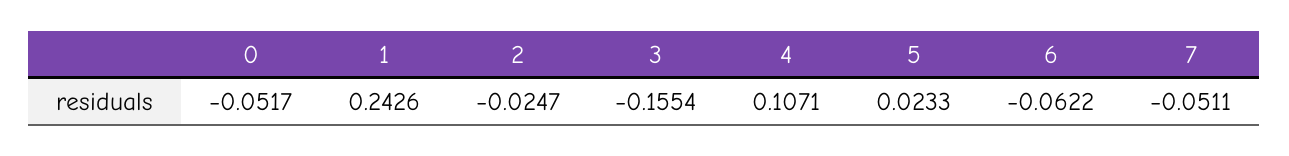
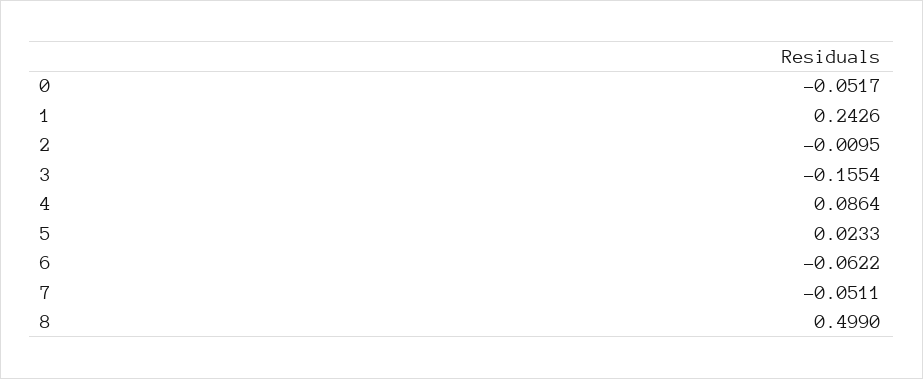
  {
    "0": -0.0517,
    "1": 0.2426,
-   "2": -0.0247,
+   "2": -0.0095,
    "3": -0.1554,
-   "4": 0.1071,
+   "4": 0.0864,
    "5": 0.0233,
    "6": -0.0622,
-   "7": -0.0511
+   "7": -0.0511,
+   "8": 0.499
  }

